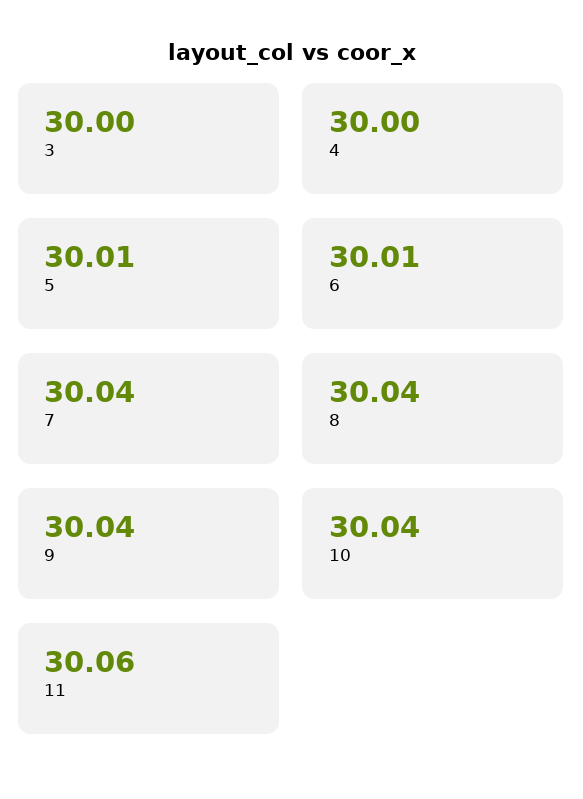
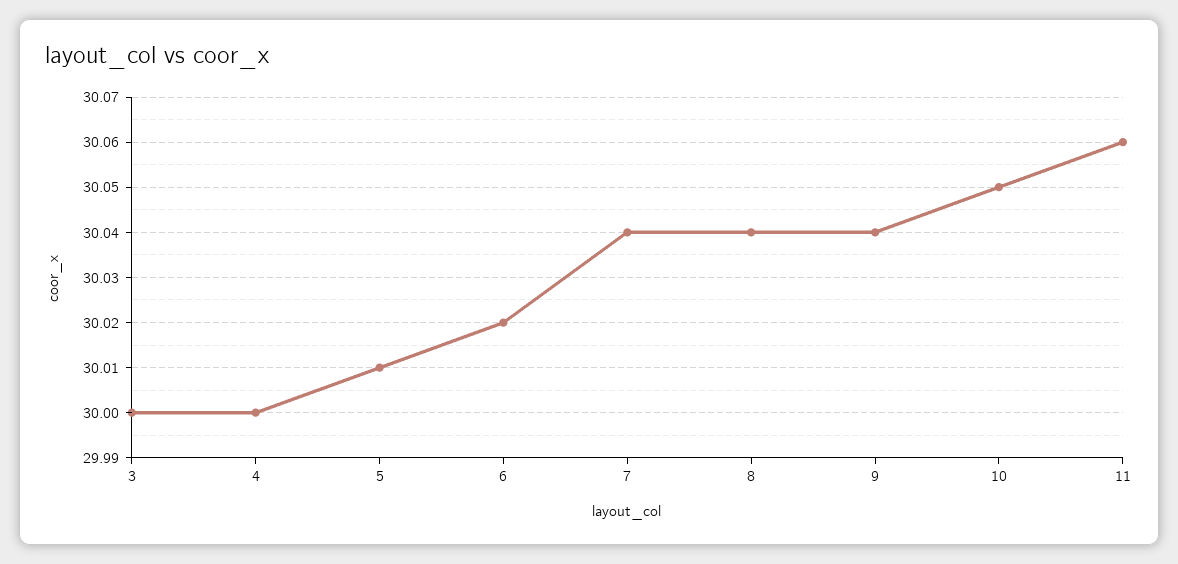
  {
    "3": 30,
    "4": 30,
    "5": 30.01,
-   "6": 30.01,
+   "6": 30.02,
    "7": 30.04,
    "8": 30.04,
    "9": 30.04,
-   "10": 30.04,
+   "10": 30.05,
    "11": 30.06
  }

